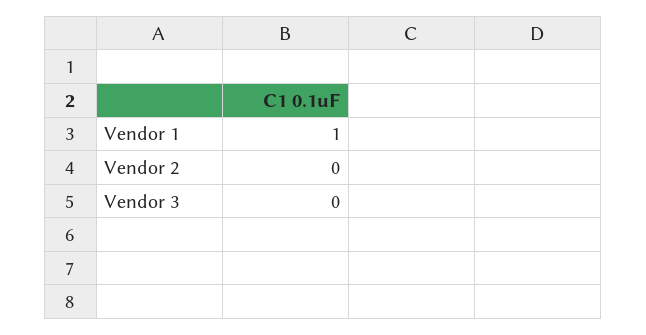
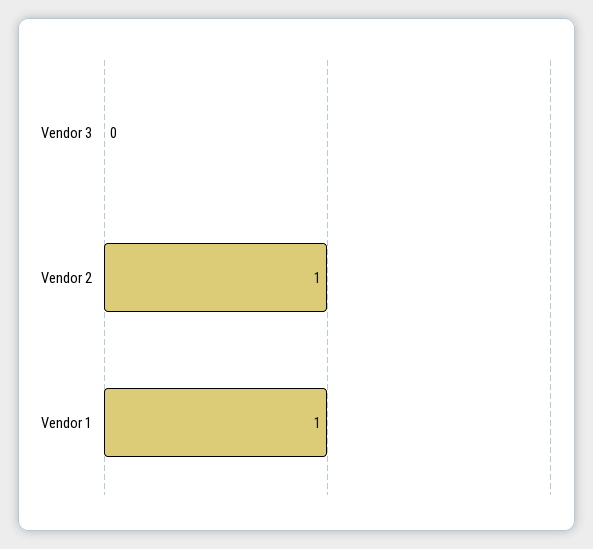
  {
    "Vendor 1": 1,
-   "Vendor 2": 0,
+   "Vendor 2": 1,
    "Vendor 3": 0
  }

